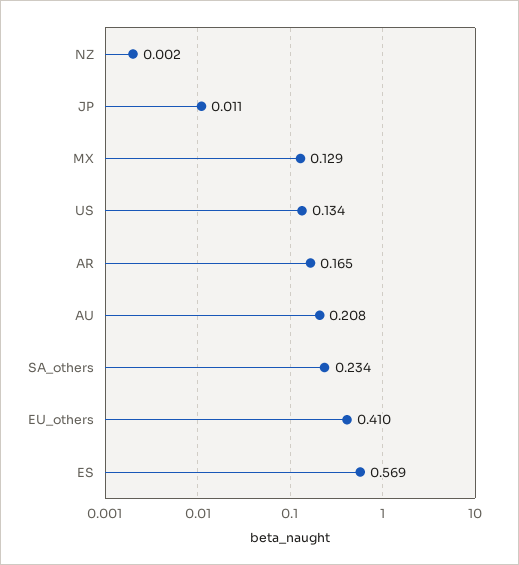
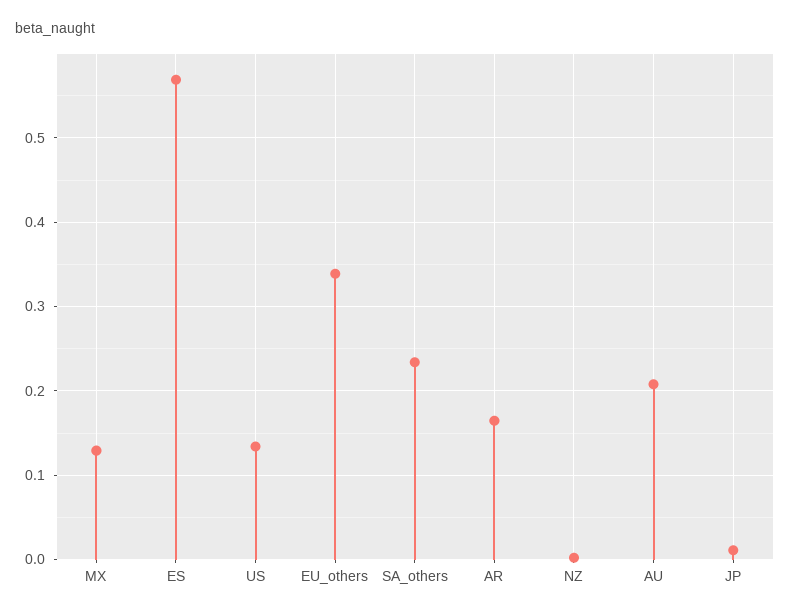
  {
    "NZ": 0.002,
    "JP": 0.011,
    "MX": 0.129,
    "US": 0.134,
    "AR": 0.165,
    "AU": 0.208,
    "SA_others": 0.234,
-   "EU_others": 0.41,
+   "EU_others": 0.34,
    "ES": 0.569
  }

